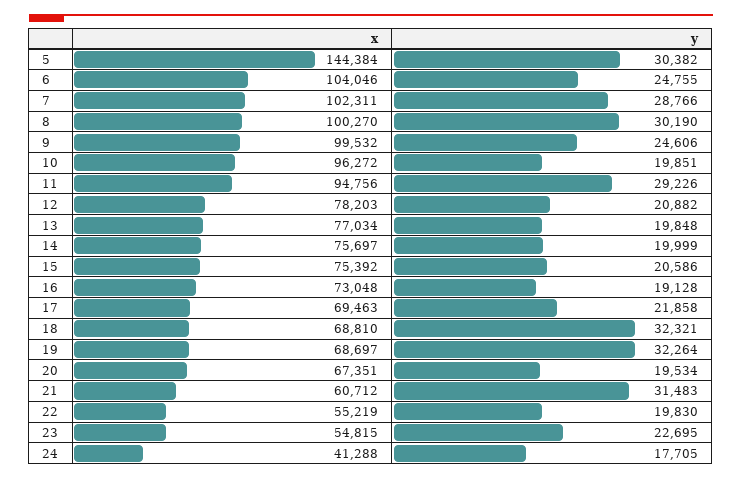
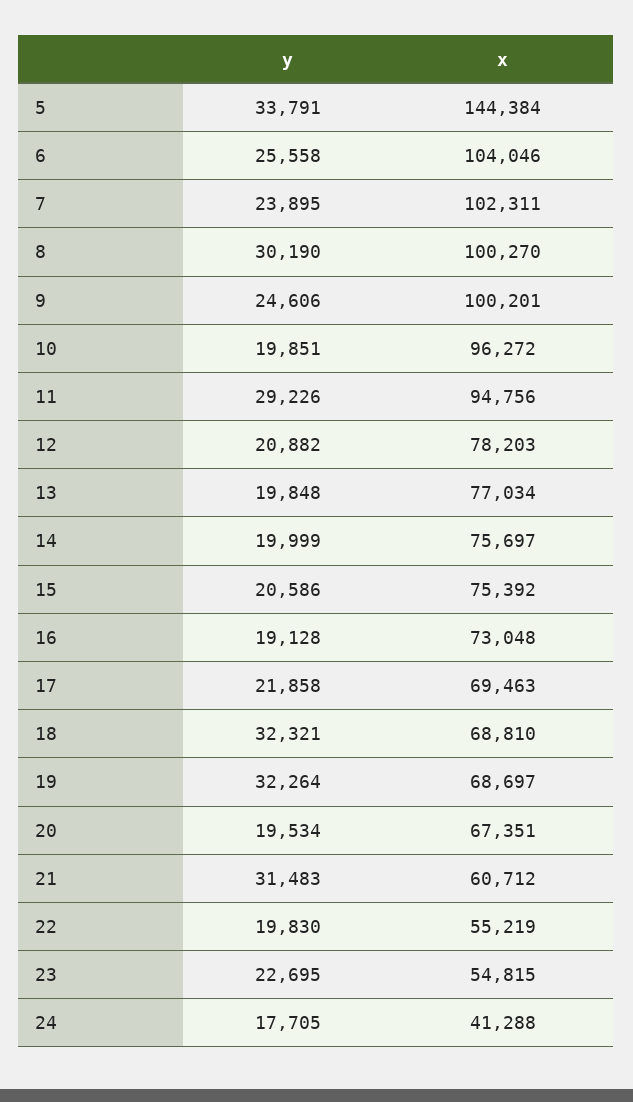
  {
    "x": {
      "5": 144384,
      "6": 104046,
      "7": 102311,
      "8": 100270,
-     "9": 99532,
+     "9": 100201,
      "10": 96272,
      "11": 94756,
      "12": 78203,
      "13": 77034,
      "14": 75697,
      "15": 75392,
      "16": 73048,
      "17": 69463,
      "18": 68810,
      "19": 68697,
      "20": 67351,
      "21": 60712,
      "22": 55219,
      "23": 54815,
      "24": 41288
    },
    "y": {
-     "5": 30382,
+     "5": 33791,
-     "6": 24755,
+     "6": 25558,
-     "7": 28766,
+     "7": 23895,
      "8": 30190,
      "9": 24606,
      "10": 19851,
      "11": 29226,
      "12": 20882,
      "13": 19848,
      "14": 19999,
      "15": 20586,
      "16": 19128,
      "17": 21858,
      "18": 32321,
      "19": 32264,
      "20": 19534,
      "21": 31483,
      "22": 19830,
      "23": 22695,
      "24": 17705
    }
  }

